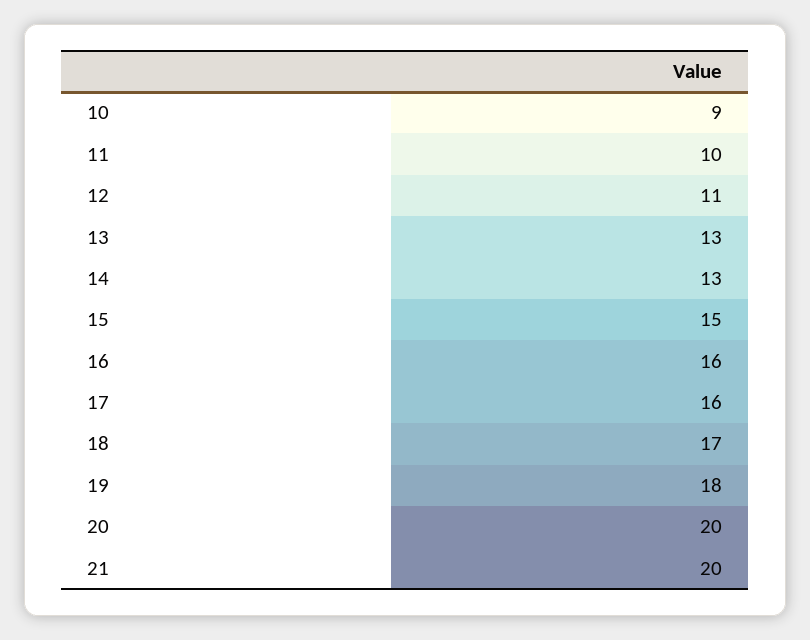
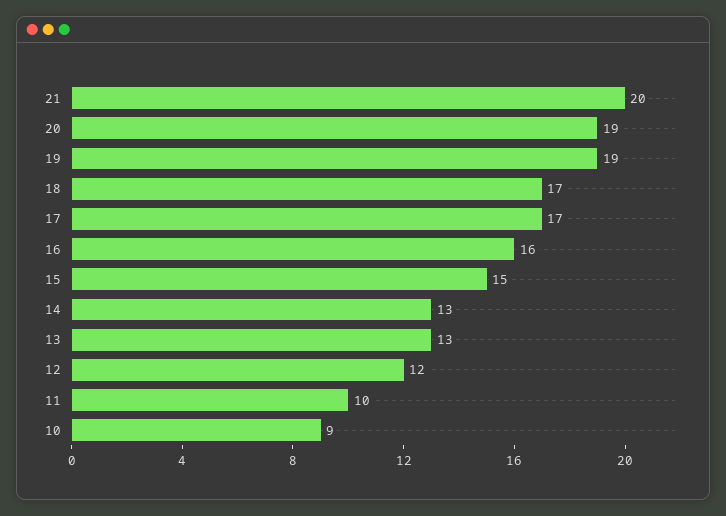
  {
    "10": 9,
    "11": 10,
-   "12": 11,
+   "12": 12,
    "13": 13,
    "14": 13,
    "15": 15,
    "16": 16,
-   "17": 16,
+   "17": 17,
    "18": 17,
-   "19": 18,
+   "19": 19,
-   "20": 20,
+   "20": 19,
    "21": 20
  }

